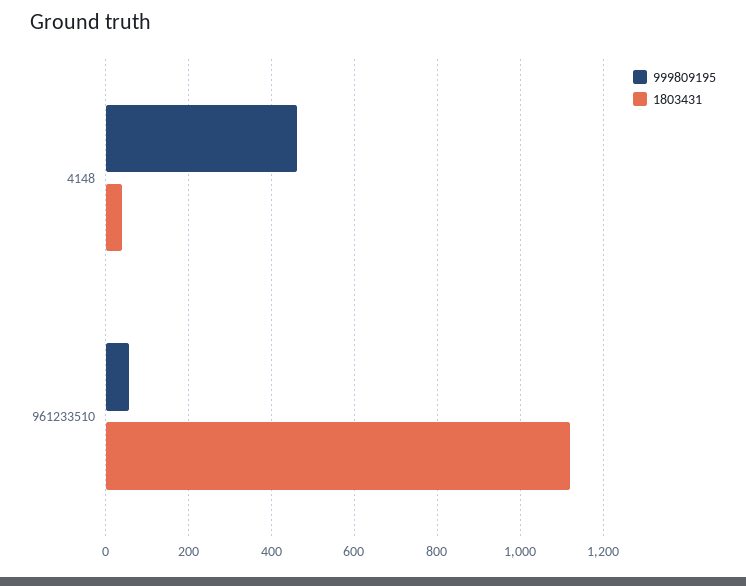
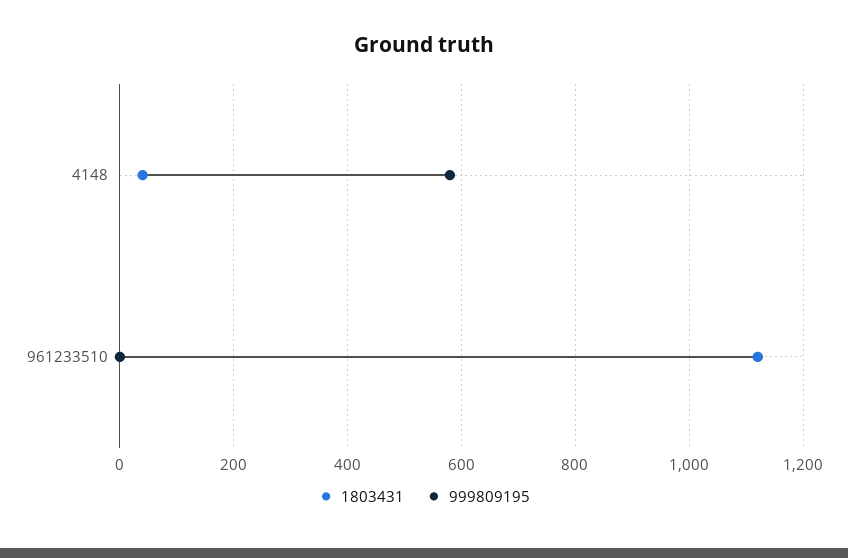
  {
    "999809195": {
-     "4148": 460,
+     "4148": 580,
-     "961233510": 60
+     "961233510": 0
    },
    "1803431": {
      "4148": 40,
      "961233510": 1120
    }
  }

